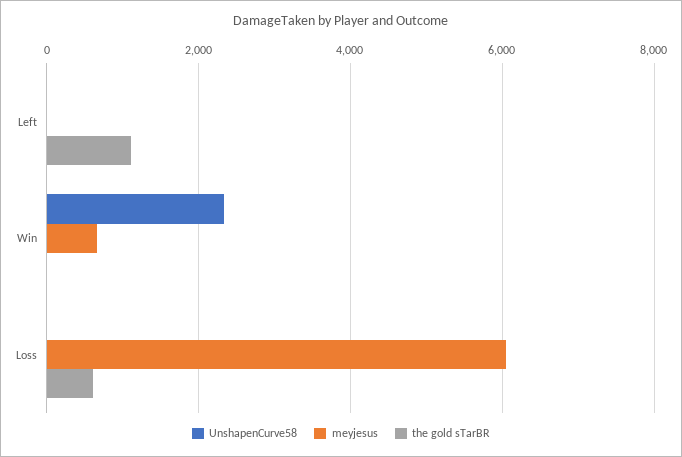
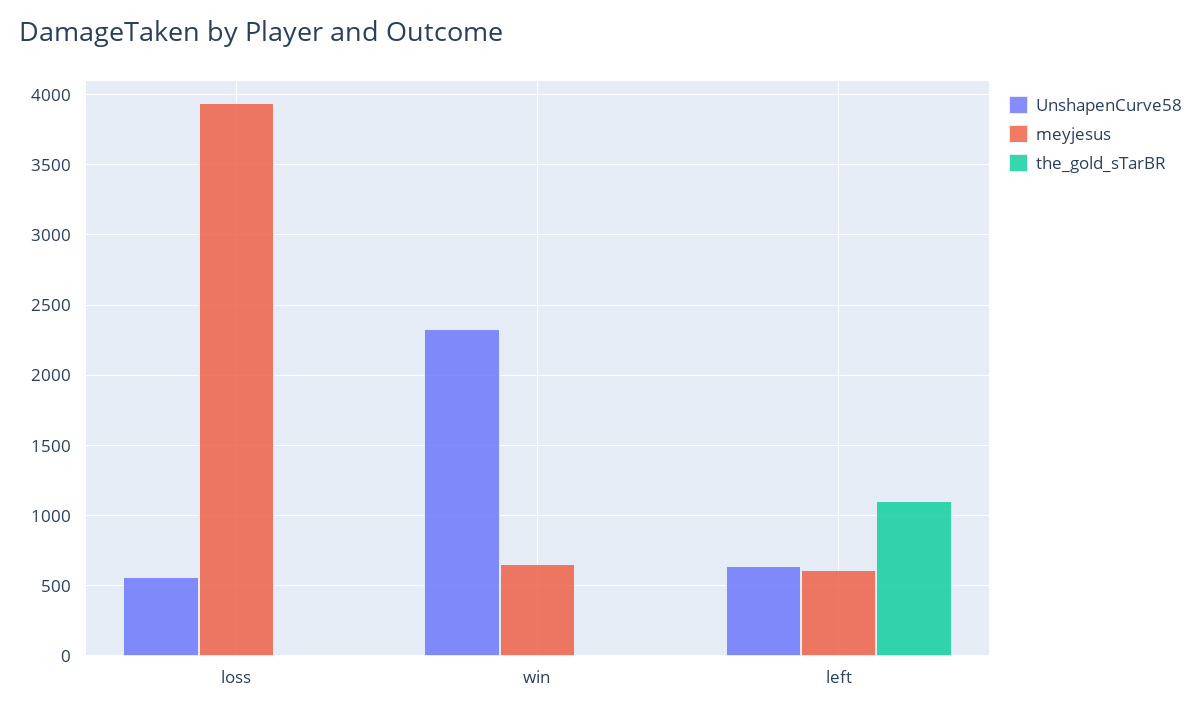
  {
    "UnshapenCurve58": {
-     "Left": 0,
+     "Left": 650,
      "Win": 2350,
-     "Loss": 0
+     "Loss": 550
    },
    "meyjesus": {
-     "Left": 0,
+     "Left": 600,
      "Win": 650,
-     "Loss": 6000
+     "Loss": 3950
    },
    "the gold sTarBR": {
      "Left": 1100,
      "Win": 0,
-     "Loss": 600
+     "Loss": 0
    }
  }

